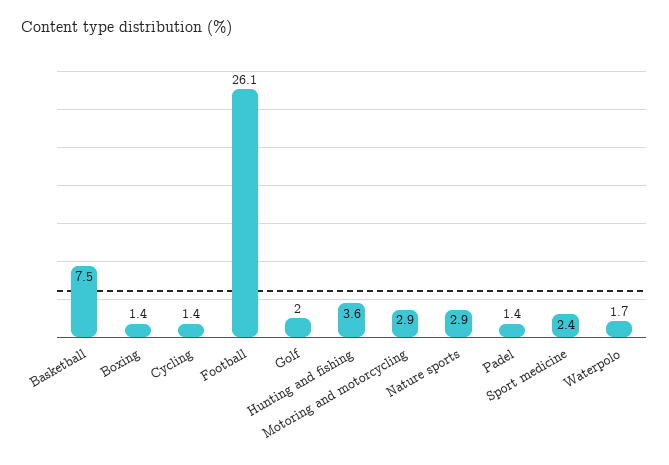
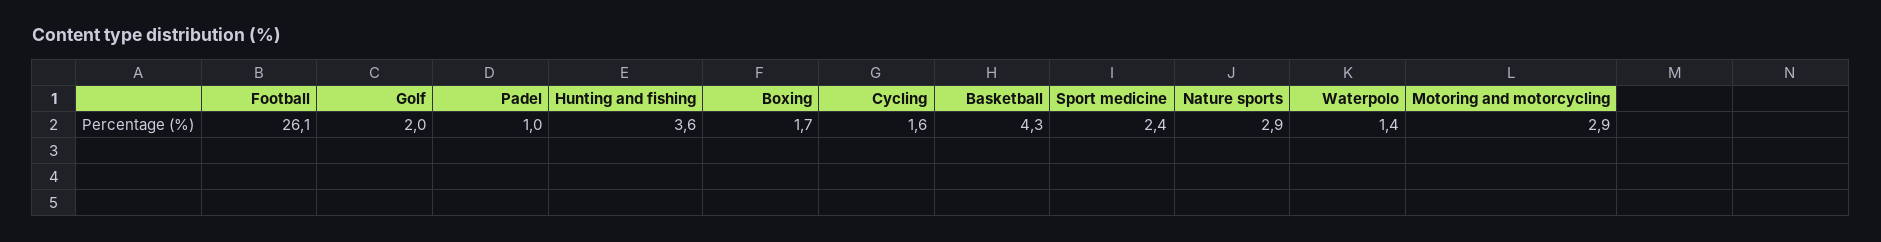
  {
-   "Basketball": 7.5,
+   "Basketball": 4.3,
-   "Boxing": 1.4,
+   "Boxing": 1.7,
-   "Cycling": 1.4,
+   "Cycling": 1.6,
    "Football": 26.1,
    "Golf": 2,
    "Hunting and fishing": 3.6,
    "Motoring and motorcycling": 2.9,
    "Nature sports": 2.9,
-   "Padel": 1.4,
+   "Padel": 1,
    "Sport medicine": 2.4,
-   "Waterpolo": 1.7
+   "Waterpolo": 1.4
  }

